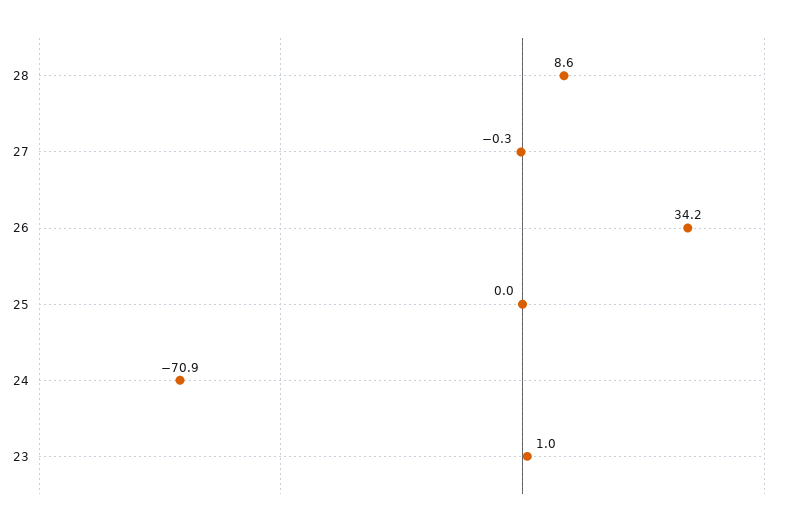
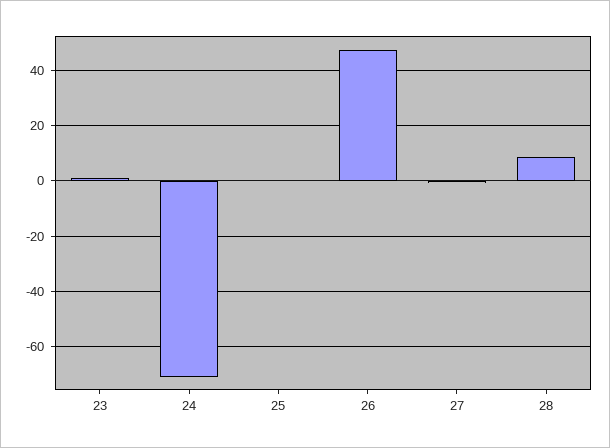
  {
    "28": 8.6,
    "27": -0.3,
-   "26": 34.2,
+   "26": 47.5,
    "25": 0,
    "24": -70.9,
    "23": 1
  }

